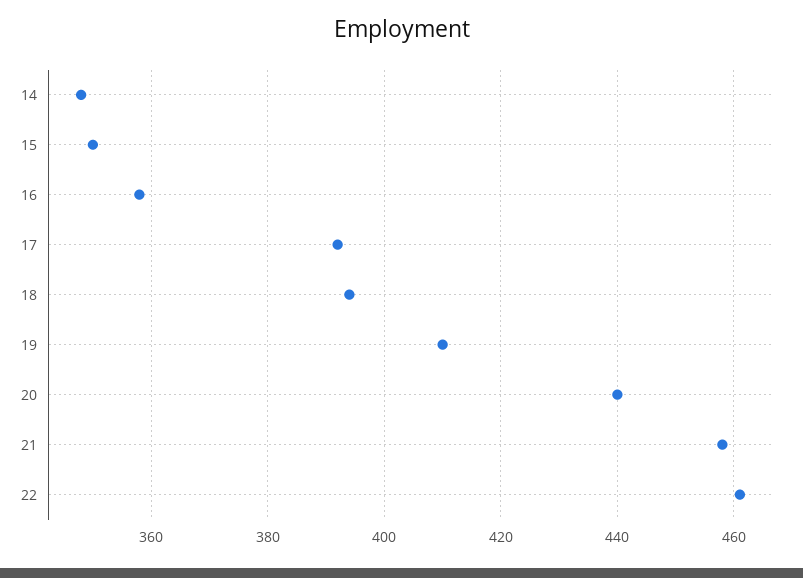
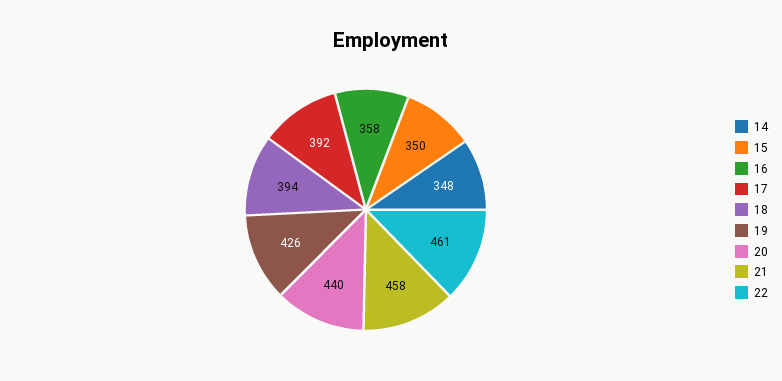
  {
    "14": 348,
    "15": 350,
    "16": 358,
    "17": 392,
    "18": 394,
-   "19": 410,
+   "19": 426,
    "20": 440,
    "21": 458,
    "22": 461
  }

